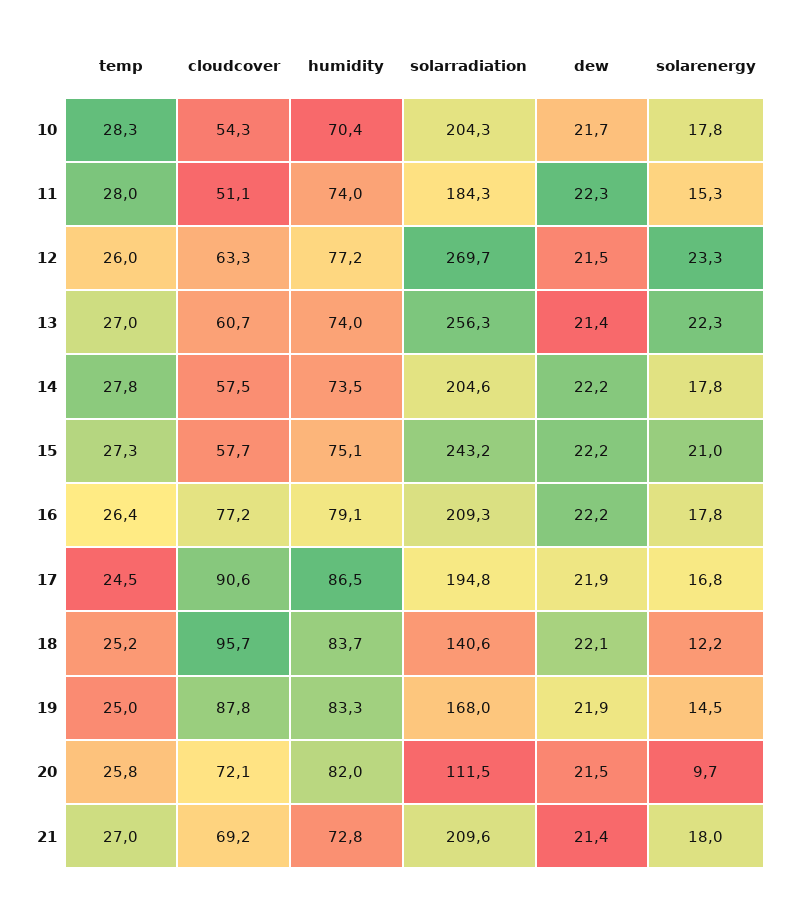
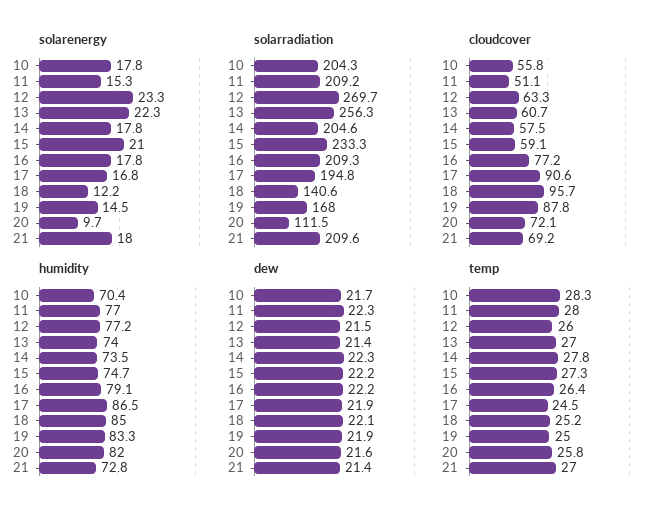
  {
    "temp": {
      "10": 28.3,
      "11": 28,
      "12": 26,
      "13": 27,
      "14": 27.8,
      "15": 27.3,
      "16": 26.4,
      "17": 24.5,
      "18": 25.2,
      "19": 25,
      "20": 25.8,
      "21": 27
    },
    "cloudcover": {
-     "10": 54.3,
+     "10": 55.8,
      "11": 51.1,
      "12": 63.3,
      "13": 60.7,
      "14": 57.5,
-     "15": 57.7,
+     "15": 59.1,
      "16": 77.2,
      "17": 90.6,
      "18": 95.7,
      "19": 87.8,
      "20": 72.1,
      "21": 69.2
    },
    "humidity": {
      "10": 70.4,
-     "11": 74,
+     "11": 77,
      "12": 77.2,
      "13": 74,
      "14": 73.5,
-     "15": 75.1,
+     "15": 74.7,
      "16": 79.1,
      "17": 86.5,
-     "18": 83.7,
+     "18": 85,
      "19": 83.3,
      "20": 82,
      "21": 72.8
    },
    "solarradiation": {
      "10": 204.3,
-     "11": 184.3,
+     "11": 209.2,
      "12": 269.7,
      "13": 256.3,
      "14": 204.6,
-     "15": 243.2,
+     "15": 233.3,
      "16": 209.3,
      "17": 194.8,
      "18": 140.6,
      "19": 168,
      "20": 111.5,
      "21": 209.6
    },
    "dew": {
      "10": 21.7,
      "11": 22.3,
      "12": 21.5,
      "13": 21.4,
-     "14": 22.2,
+     "14": 22.3,
      "15": 22.2,
      "16": 22.2,
      "17": 21.9,
      "18": 22.1,
      "19": 21.9,
-     "20": 21.5,
+     "20": 21.6,
      "21": 21.4
    },
    "solarenergy": {
      "10": 17.8,
      "11": 15.3,
      "12": 23.3,
      "13": 22.3,
      "14": 17.8,
      "15": 21,
      "16": 17.8,
      "17": 16.8,
      "18": 12.2,
      "19": 14.5,
      "20": 9.7,
      "21": 18
    }
  }

